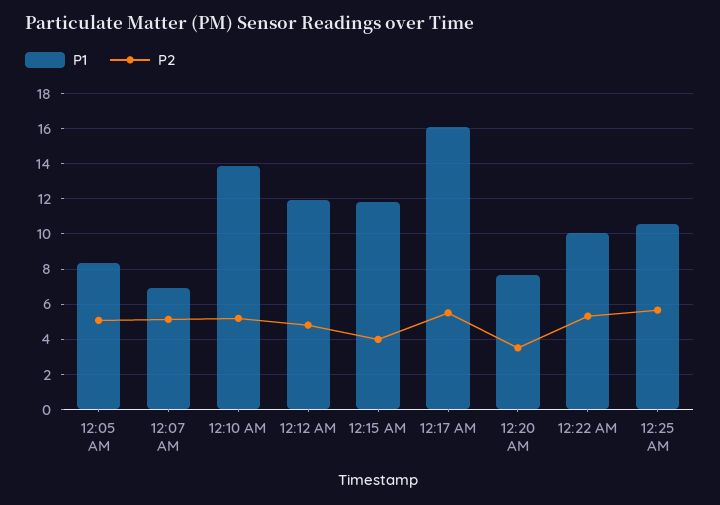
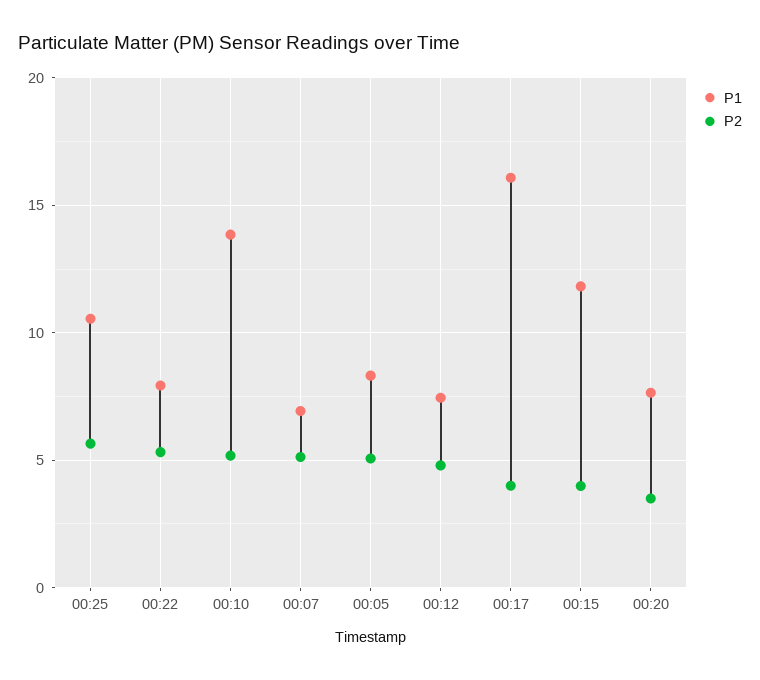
  {
    "P1": {
      "12:05 AM": 8.5,
      "12:07 AM": 7,
      "12:10 AM": 14,
-     "12:12 AM": 12,
+     "12:12 AM": 7.5,
      "12:15 AM": 12,
      "12:17 AM": 16,
      "12:20 AM": 7.5,
-     "12:22 AM": 10,
+     "12:22 AM": 8,
      "12:25 AM": 10.5
    },
    "P2": {
      "12:05 AM": 5,
      "12:07 AM": 5,
      "12:10 AM": 5,
      "12:12 AM": 5,
      "12:15 AM": 4,
-     "12:17 AM": 5.5,
+     "12:17 AM": 4,
      "12:20 AM": 3.5,
      "12:22 AM": 5.5,
      "12:25 AM": 5.5
    }
  }

